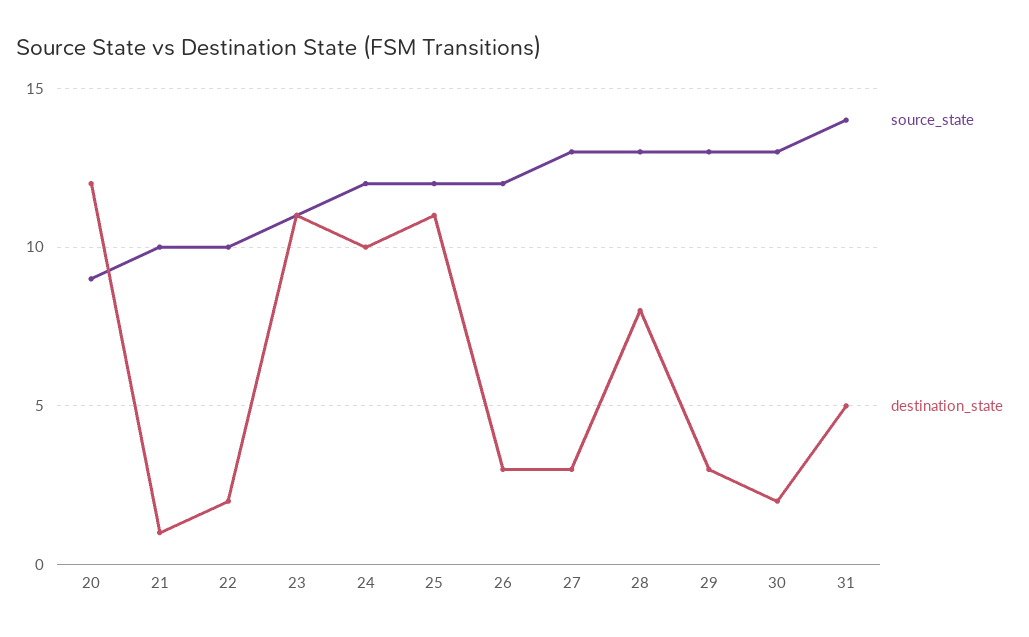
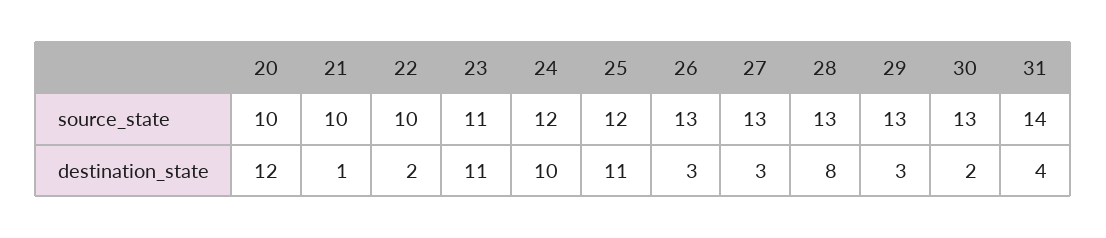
  {
    "source_state": {
-     "20": 9,
+     "20": 10,
      "21": 10,
      "22": 10,
      "23": 11,
      "24": 12,
      "25": 12,
-     "26": 12,
+     "26": 13,
      "27": 13,
      "28": 13,
      "29": 13,
      "30": 13,
      "31": 14
    },
    "destination_state": {
      "20": 12,
      "21": 1,
      "22": 2,
      "23": 11,
      "24": 10,
      "25": 11,
      "26": 3,
      "27": 3,
      "28": 8,
      "29": 3,
      "30": 2,
-     "31": 5
+     "31": 4
    }
  }

